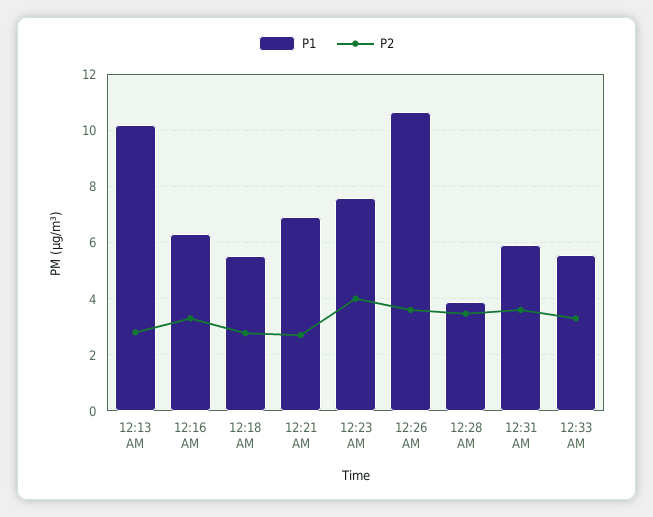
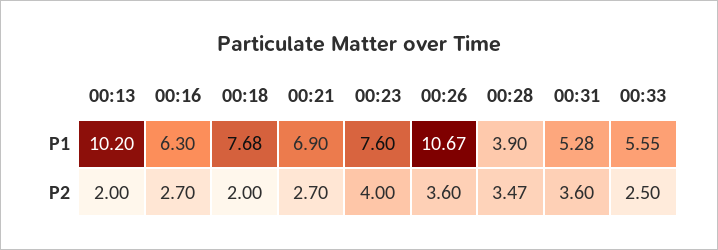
  {
    "P1": {
      "12:13 AM": 10.2,
      "12:16 AM": 6.3,
-     "12:18 AM": 5.5,
+     "12:18 AM": 7.68,
      "12:21 AM": 6.9,
      "12:23 AM": 7.6,
      "12:26 AM": 10.67,
      "12:28 AM": 3.9,
-     "12:31 AM": 6,
+     "12:31 AM": 5.28,
      "12:33 AM": 5.55
    },
    "P2": {
-     "12:13 AM": 2.75,
+     "12:13 AM": 2,
-     "12:16 AM": 3.25,
+     "12:16 AM": 2.7,
-     "12:18 AM": 2.75,
+     "12:18 AM": 2,
      "12:21 AM": 2.7,
      "12:23 AM": 4,
      "12:26 AM": 3.6,
      "12:28 AM": 3.47,
      "12:31 AM": 3.6,
-     "12:33 AM": 3.25
+     "12:33 AM": 2.5
    }
  }

